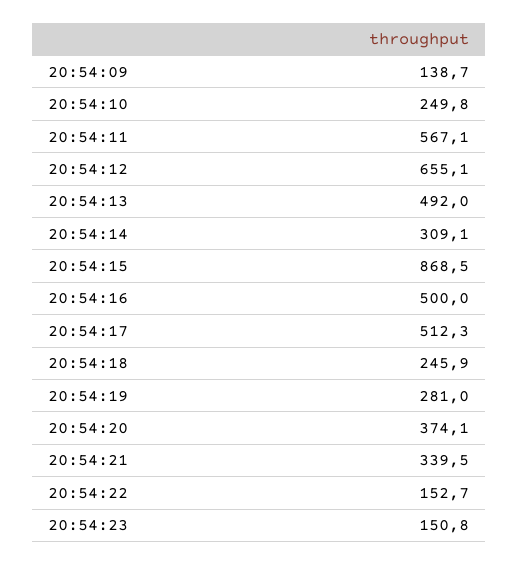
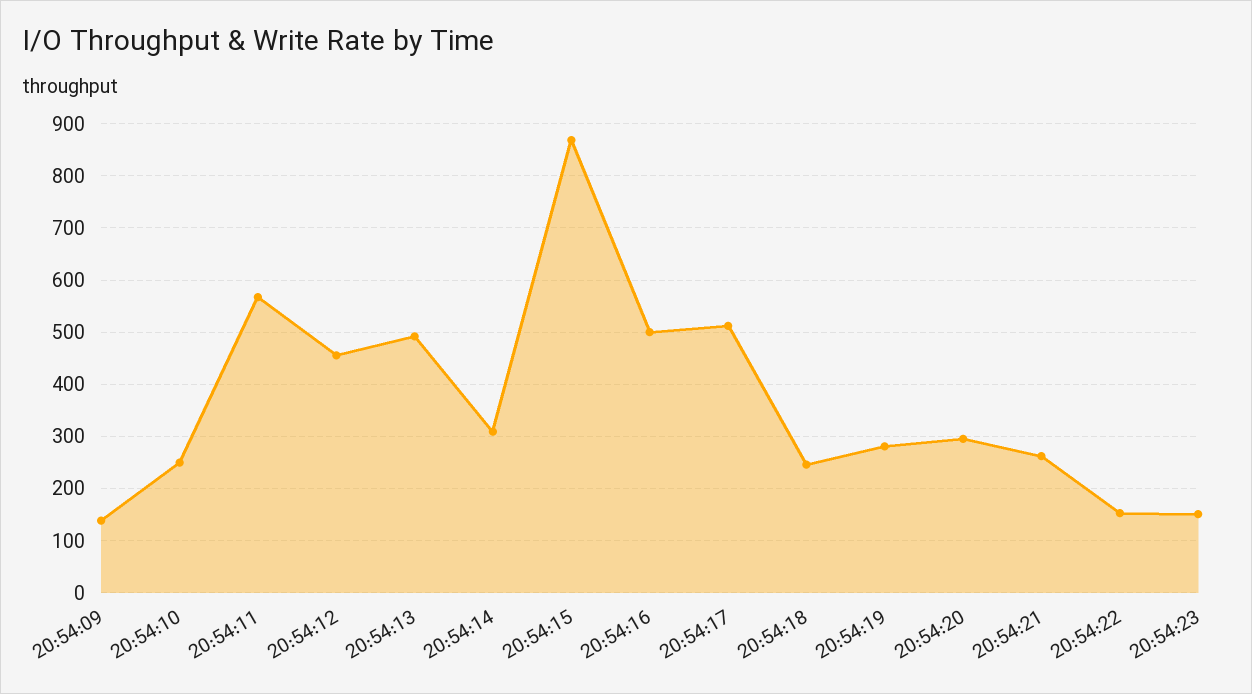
  {
    "20:54:09": 138.7,
    "20:54:10": 249.8,
    "20:54:11": 567.1,
-   "20:54:12": 655.1,
+   "20:54:12": 460,
    "20:54:13": 492,
    "20:54:14": 309.1,
    "20:54:15": 868.5,
    "20:54:16": 500,
    "20:54:17": 512.3,
    "20:54:18": 245.9,
    "20:54:19": 281,
-   "20:54:20": 374.1,
+   "20:54:20": 300,
-   "20:54:21": 339.5,
+   "20:54:21": 260,
    "20:54:22": 152.7,
    "20:54:23": 150.8
  }

